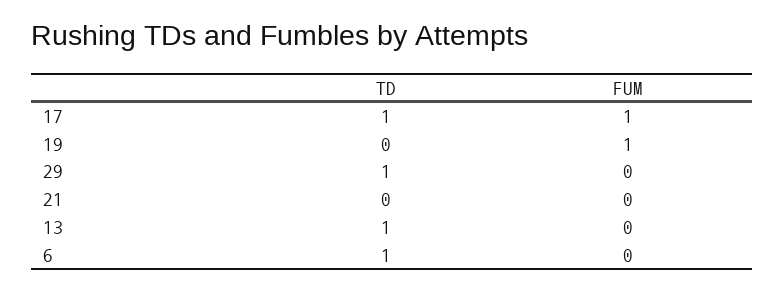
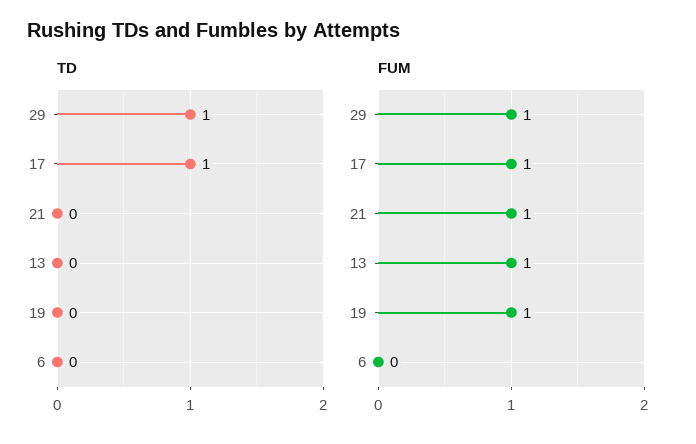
  {
    "TD": {
      "17": 1,
      "19": 0,
      "29": 1,
      "21": 0,
-     "13": 1,
+     "13": 0,
-     "6": 1
+     "6": 0
    },
    "FUM": {
      "17": 1,
      "19": 1,
-     "29": 0,
+     "29": 1,
-     "21": 0,
+     "21": 1,
-     "13": 0,
+     "13": 1,
      "6": 0
    }
  }

